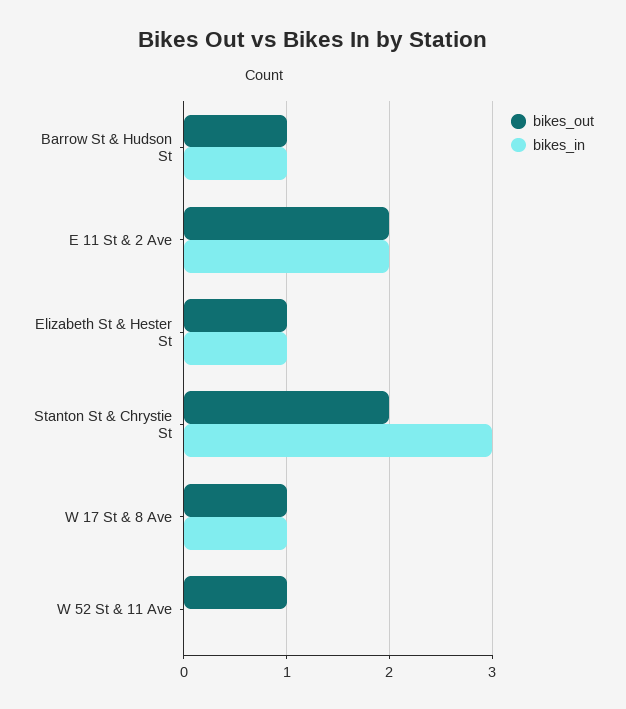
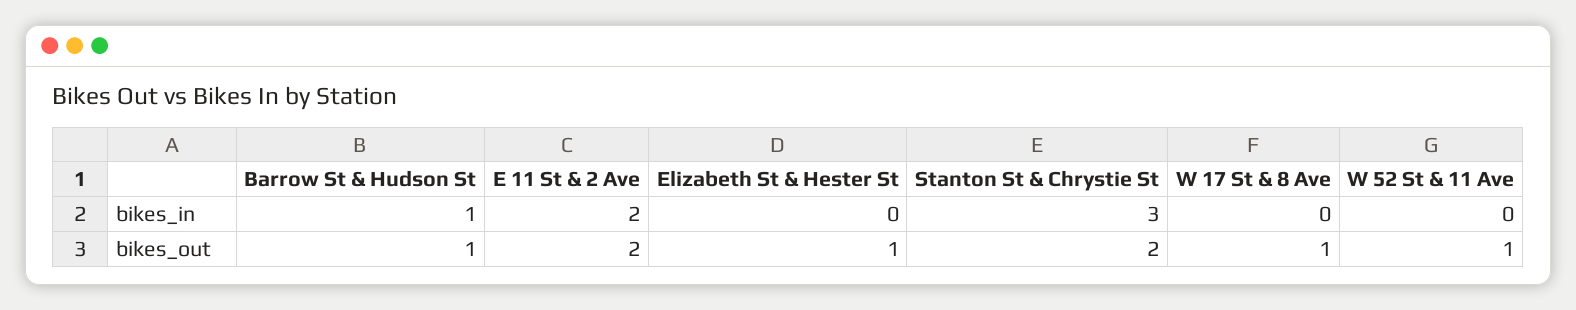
  {
    "bikes_out": {
      "Barrow St & Hudson St": 1,
      "E 11 St & 2 Ave": 2,
      "Elizabeth St & Hester St": 1,
      "Stanton St & Chrystie St": 2,
      "W 17 St & 8 Ave": 1,
      "W 52 St & 11 Ave": 1
    },
    "bikes_in": {
      "Barrow St & Hudson St": 1,
      "E 11 St & 2 Ave": 2,
-     "Elizabeth St & Hester St": 1,
+     "Elizabeth St & Hester St": 0,
      "Stanton St & Chrystie St": 3,
-     "W 17 St & 8 Ave": 1,
+     "W 17 St & 8 Ave": 0,
      "W 52 St & 11 Ave": 0
    }
  }

